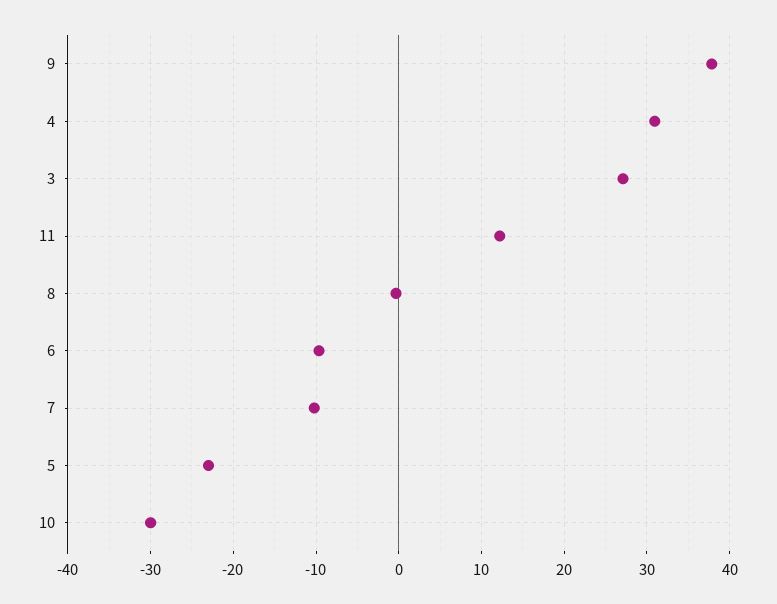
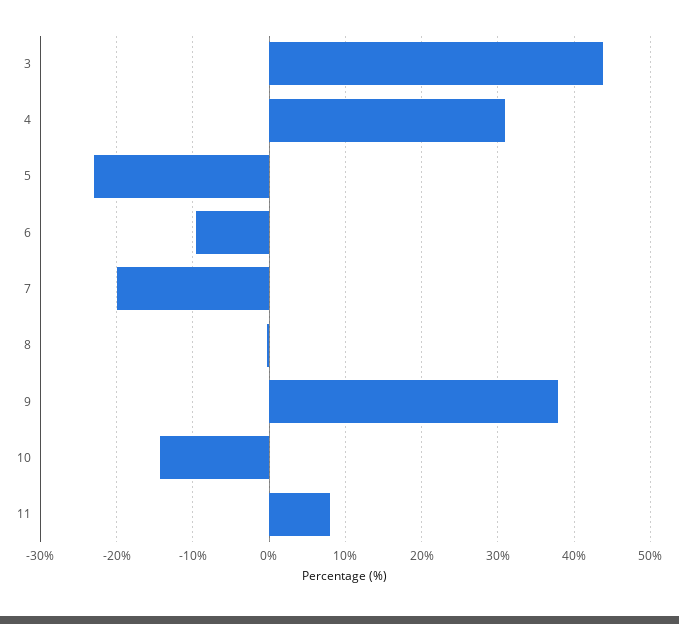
  {
    "9": 38,
    "4": 31,
-   "3": 27,
+   "3": 44,
-   "11": 12,
+   "11": 8,
    "8": 0,
    "6": -10,
-   "7": -10,
+   "7": -20,
    "5": -23,
-   "10": -30
+   "10": -14
  }

